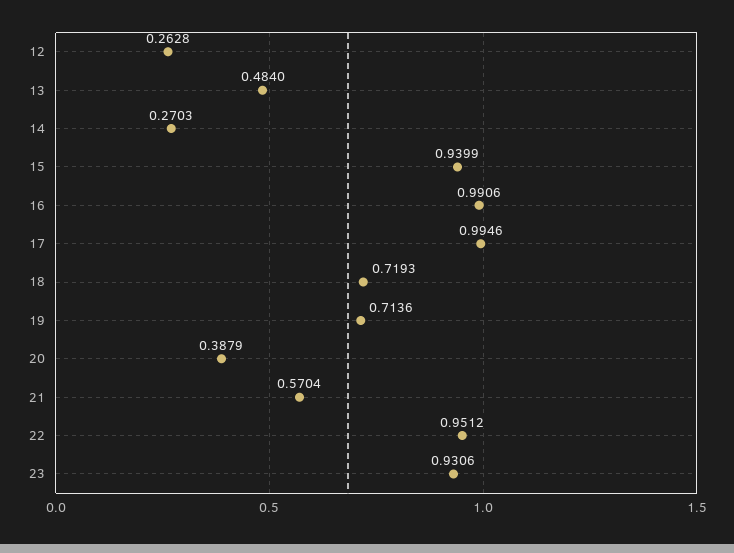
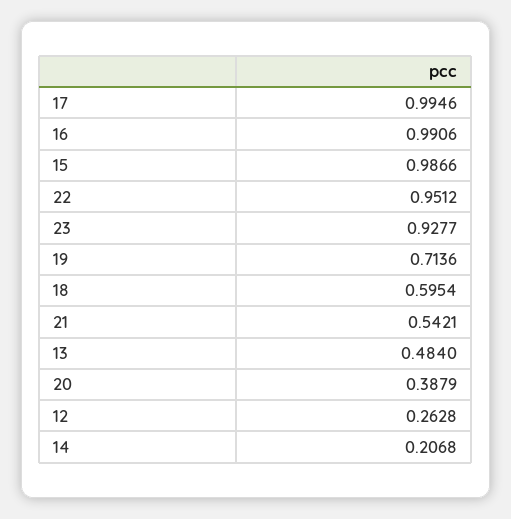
  {
    "12": 0.2628,
    "13": 0.484,
-   "14": 0.2703,
+   "14": 0.2068,
-   "15": 0.9399,
+   "15": 0.9866,
    "16": 0.9906,
    "17": 0.9946,
-   "18": 0.7193,
+   "18": 0.5954,
    "19": 0.7136,
    "20": 0.3879,
-   "21": 0.5704,
+   "21": 0.5421,
    "22": 0.9512,
-   "23": 0.9306
+   "23": 0.9277
  }

